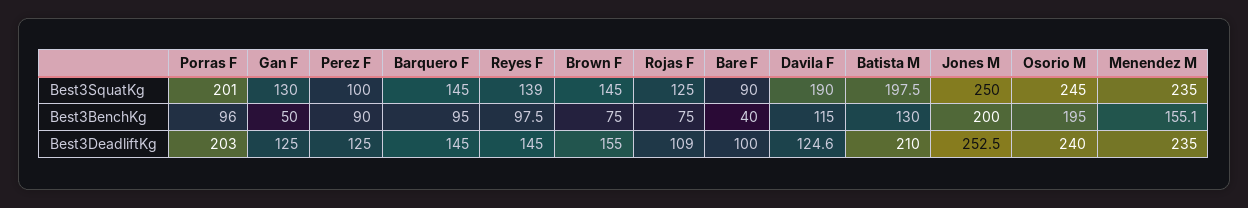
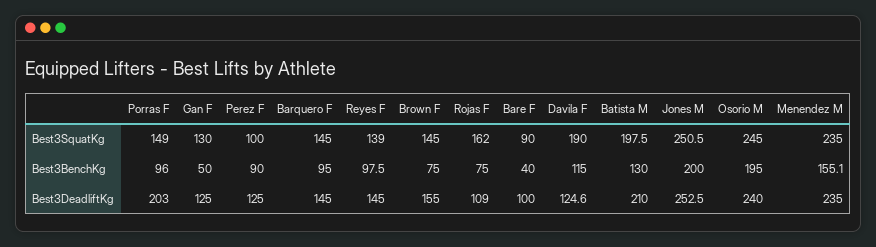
  {
    "Porras F": {
-     "Best3SquatKg": 201,
+     "Best3SquatKg": 149,
      "Best3BenchKg": 96,
      "Best3DeadliftKg": 203
    },
    "Gan F": {
      "Best3SquatKg": 130,
      "Best3BenchKg": 50,
      "Best3DeadliftKg": 125
    },
    "Perez F": {
      "Best3SquatKg": 100,
      "Best3BenchKg": 90,
      "Best3DeadliftKg": 125
    },
    "Barquero F": {
      "Best3SquatKg": 145,
      "Best3BenchKg": 95,
      "Best3DeadliftKg": 145
    },
    "Reyes F": {
      "Best3SquatKg": 139,
      "Best3BenchKg": 97.5,
      "Best3DeadliftKg": 145
    },
    "Brown F": {
      "Best3SquatKg": 145,
      "Best3BenchKg": 75,
      "Best3DeadliftKg": 155
    },
    "Rojas F": {
-     "Best3SquatKg": 125,
+     "Best3SquatKg": 162,
      "Best3BenchKg": 75,
      "Best3DeadliftKg": 109
    },
    "Bare F": {
      "Best3SquatKg": 90,
      "Best3BenchKg": 40,
      "Best3DeadliftKg": 100
    },
    "Davila F": {
      "Best3SquatKg": 190,
      "Best3BenchKg": 115,
      "Best3DeadliftKg": 124.6
    },
    "Batista M": {
      "Best3SquatKg": 197.5,
      "Best3BenchKg": 130,
      "Best3DeadliftKg": 210
    },
    "Jones M": {
-     "Best3SquatKg": 250,
+     "Best3SquatKg": 250.5,
      "Best3BenchKg": 200,
      "Best3DeadliftKg": 252.5
    },
    "Osorio M": {
      "Best3SquatKg": 245,
      "Best3BenchKg": 195,
      "Best3DeadliftKg": 240
    },
    "Menendez M": {
      "Best3SquatKg": 235,
      "Best3BenchKg": 155.1,
      "Best3DeadliftKg": 235
    }
  }

